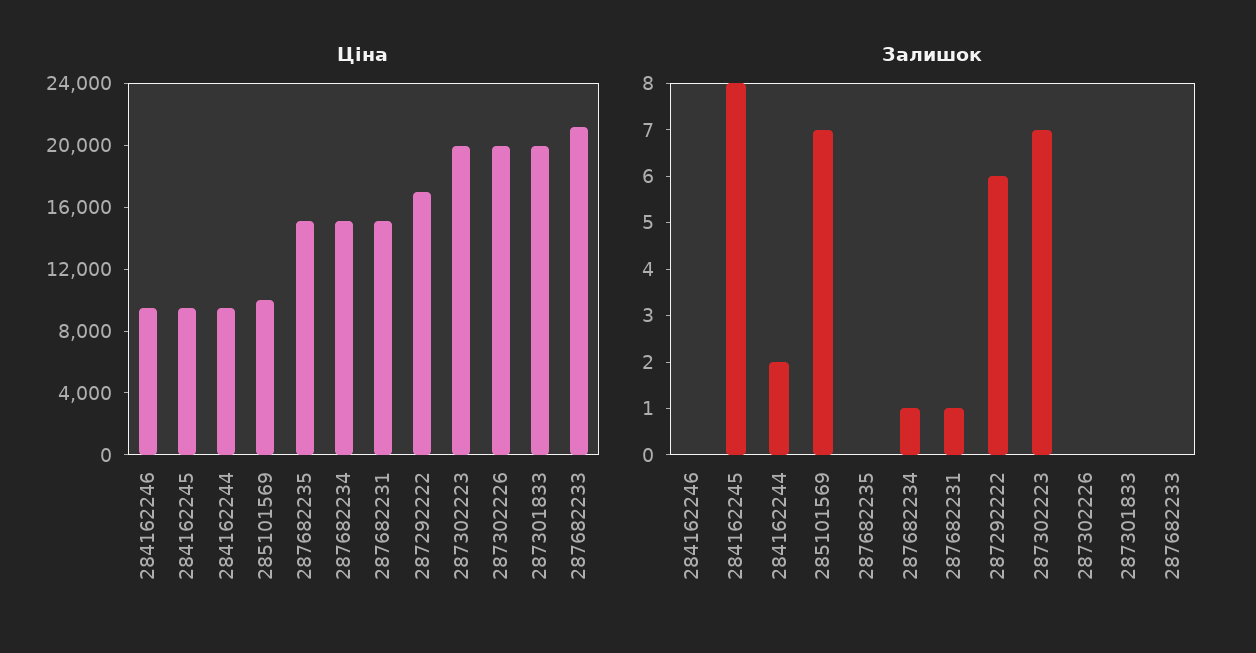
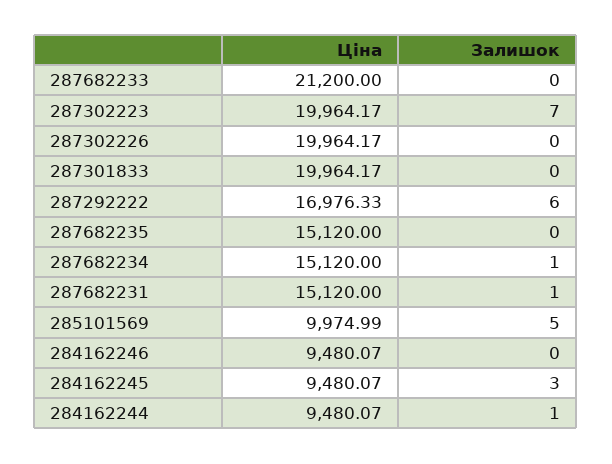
  {
    "Ціна": {
      "284162246": 9480.07,
      "284162245": 9480.07,
      "284162244": 9480.07,
      "285101569": 9974.99,
      "287682235": 15120,
      "287682234": 15120,
      "287682231": 15120,
      "287292222": 16976.33,
      "287302223": 19964.17,
      "287302226": 19964.17,
      "287301833": 19964.17,
      "287682233": 21200
    },
    "Залишок": {
      "284162246": 0,
-     "284162245": 8,
+     "284162245": 3,
-     "284162244": 2,
+     "284162244": 1,
-     "285101569": 7,
+     "285101569": 5,
      "287682235": 0,
      "287682234": 1,
      "287682231": 1,
      "287292222": 6,
      "287302223": 7,
      "287302226": 0,
      "287301833": 0,
      "287682233": 0
    }
  }

